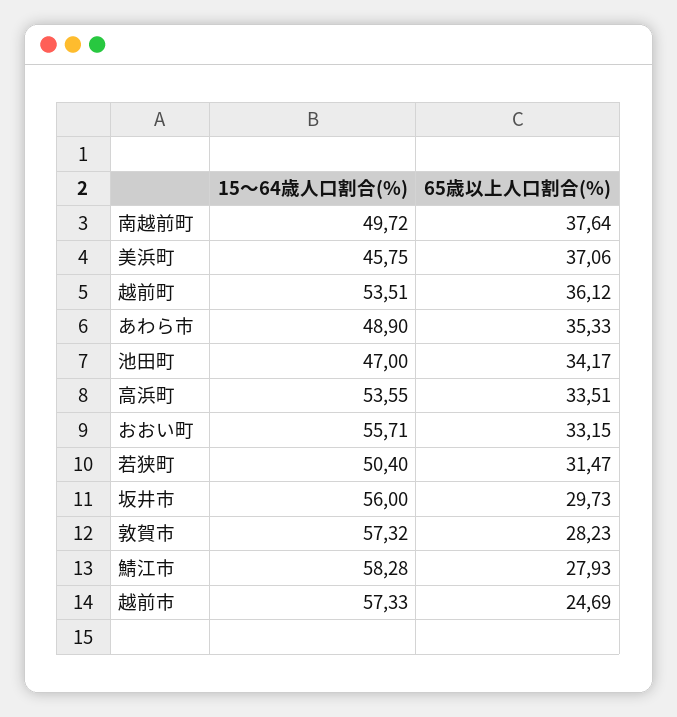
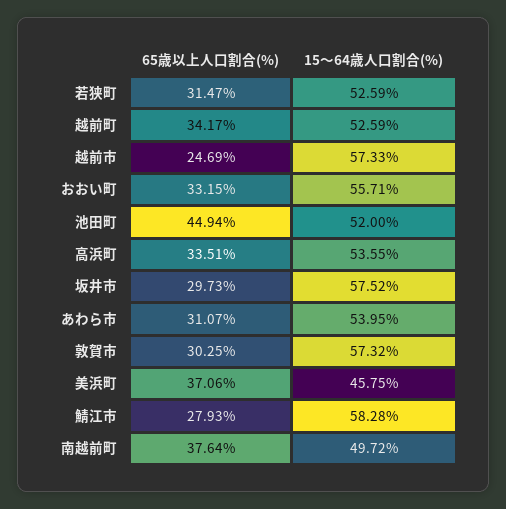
  {
    "15〜64歳人口割合(%)": {
      "南越前町": 49.72,
      "美浜町": 45.75,
-     "越前町": 53.51,
+     "越前町": 52.59,
-     "あわら市": 48.9,
+     "あわら市": 53.95,
-     "池田町": 47,
+     "池田町": 52,
      "高浜町": 53.55,
      "おおい町": 55.71,
-     "若狭町": 50.4,
+     "若狭町": 52.59,
-     "坂井市": 56,
+     "坂井市": 57.52,
      "敦賀市": 57.32,
      "鯖江市": 58.28,
      "越前市": 57.33
    },
    "65歳以上人口割合(%)": {
      "南越前町": 37.64,
      "美浜町": 37.06,
-     "越前町": 36.12,
+     "越前町": 34.17,
-     "あわら市": 35.33,
+     "あわら市": 31.07,
-     "池田町": 34.17,
+     "池田町": 44.94,
      "高浜町": 33.51,
      "おおい町": 33.15,
      "若狭町": 31.47,
      "坂井市": 29.73,
-     "敦賀市": 28.23,
+     "敦賀市": 30.25,
      "鯖江市": 27.93,
      "越前市": 24.69
    }
  }

